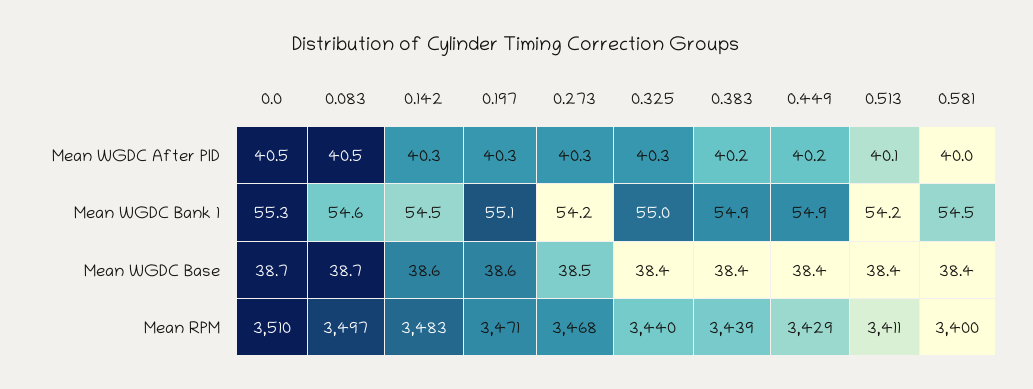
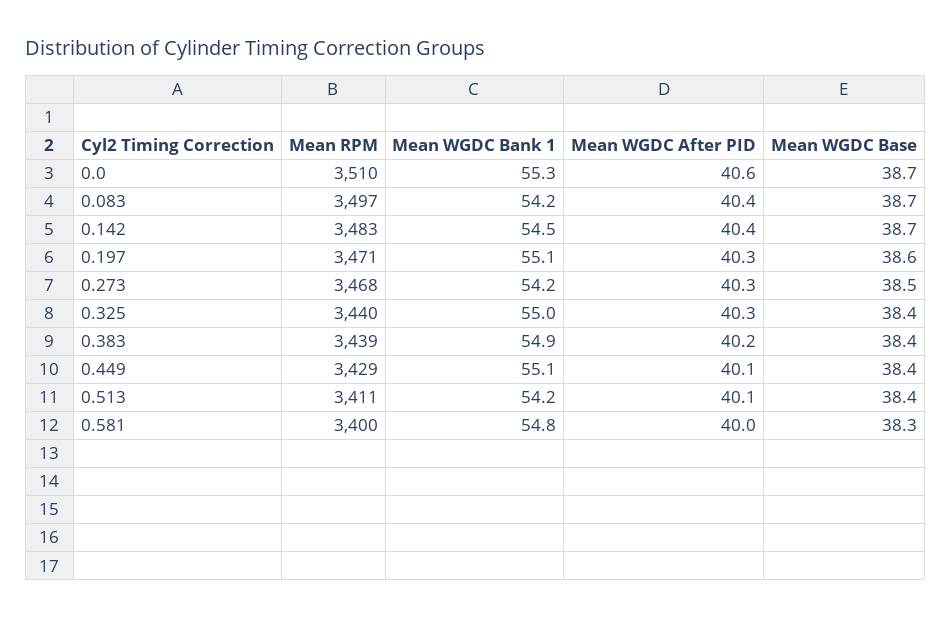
  {
    "0.0": {
-     "Mean WGDC After PID": 40.5,
+     "Mean WGDC After PID": 40.6,
      "Mean WGDC Bank 1": 55.3,
      "Mean WGDC Base": 38.7,
      "Mean RPM": 3510
    },
    "0.083": {
-     "Mean WGDC After PID": 40.5,
+     "Mean WGDC After PID": 40.4,
-     "Mean WGDC Bank 1": 54.6,
+     "Mean WGDC Bank 1": 54.2,
      "Mean WGDC Base": 38.7,
      "Mean RPM": 3497
    },
    "0.142": {
-     "Mean WGDC After PID": 40.3,
+     "Mean WGDC After PID": 40.4,
      "Mean WGDC Bank 1": 54.5,
-     "Mean WGDC Base": 38.6,
+     "Mean WGDC Base": 38.7,
      "Mean RPM": 3483
    },
    "0.197": {
      "Mean WGDC After PID": 40.3,
      "Mean WGDC Bank 1": 55.1,
      "Mean WGDC Base": 38.6,
      "Mean RPM": 3471
    },
    "0.273": {
      "Mean WGDC After PID": 40.3,
      "Mean WGDC Bank 1": 54.2,
      "Mean WGDC Base": 38.5,
      "Mean RPM": 3468
    },
    "0.325": {
      "Mean WGDC After PID": 40.3,
      "Mean WGDC Bank 1": 55,
      "Mean WGDC Base": 38.4,
      "Mean RPM": 3440
    },
    "0.383": {
      "Mean WGDC After PID": 40.2,
      "Mean WGDC Bank 1": 54.9,
      "Mean WGDC Base": 38.4,
      "Mean RPM": 3439
    },
    "0.449": {
-     "Mean WGDC After PID": 40.2,
+     "Mean WGDC After PID": 40.1,
-     "Mean WGDC Bank 1": 54.9,
+     "Mean WGDC Bank 1": 55.1,
      "Mean WGDC Base": 38.4,
      "Mean RPM": 3429
    },
    "0.513": {
      "Mean WGDC After PID": 40.1,
      "Mean WGDC Bank 1": 54.2,
      "Mean WGDC Base": 38.4,
      "Mean RPM": 3411
    },
    "0.581": {
      "Mean WGDC After PID": 40,
-     "Mean WGDC Bank 1": 54.5,
+     "Mean WGDC Bank 1": 54.8,
-     "Mean WGDC Base": 38.4,
+     "Mean WGDC Base": 38.3,
      "Mean RPM": 3400
    }
  }

